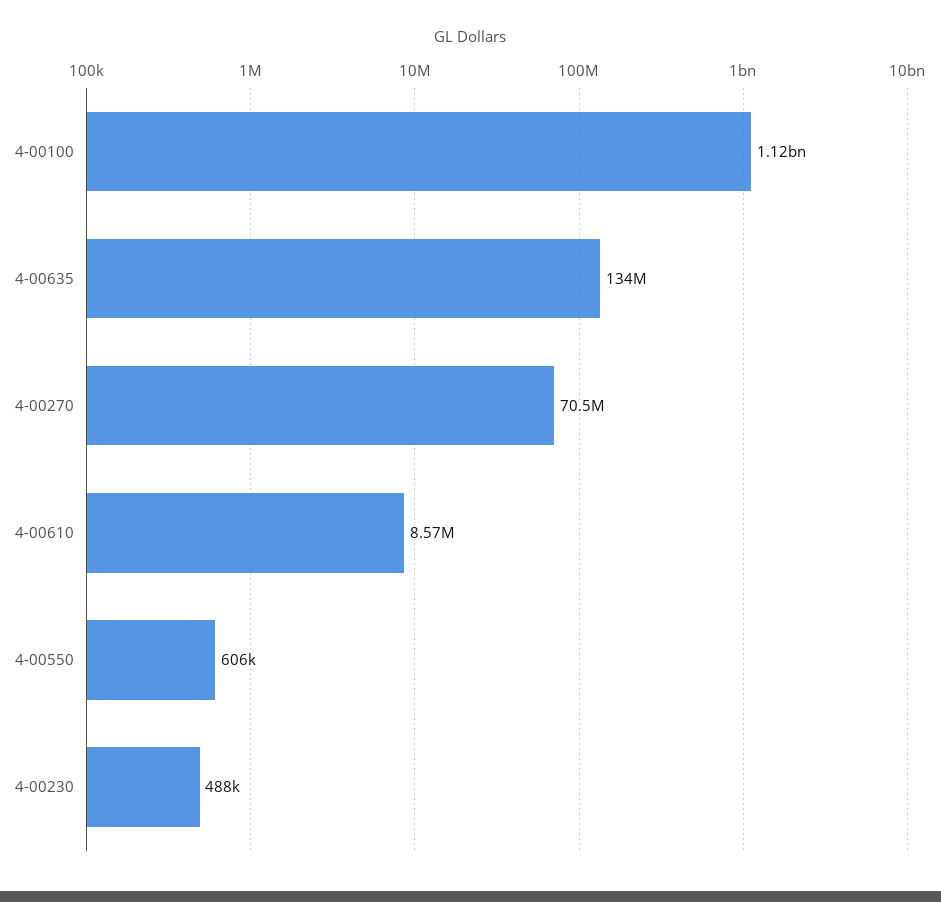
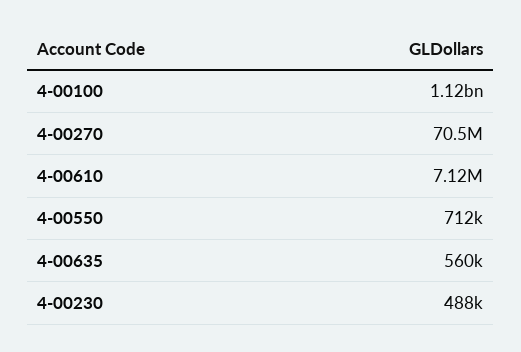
  {
    "4-00100": 1120000000,
-   "4-00635": 134000000,
+   "4-00635": 560000,
    "4-00270": 70500000,
-   "4-00610": 8570000,
+   "4-00610": 7120000,
-   "4-00550": 606000,
+   "4-00550": 712000,
    "4-00230": 488000
  }

